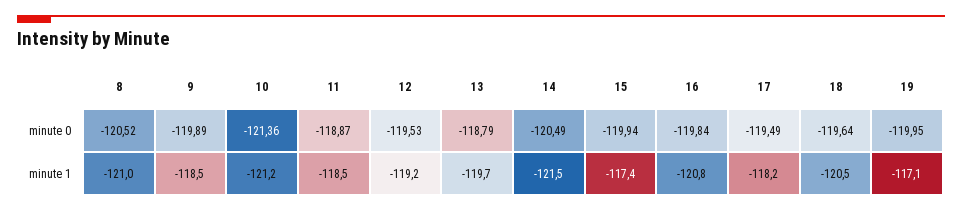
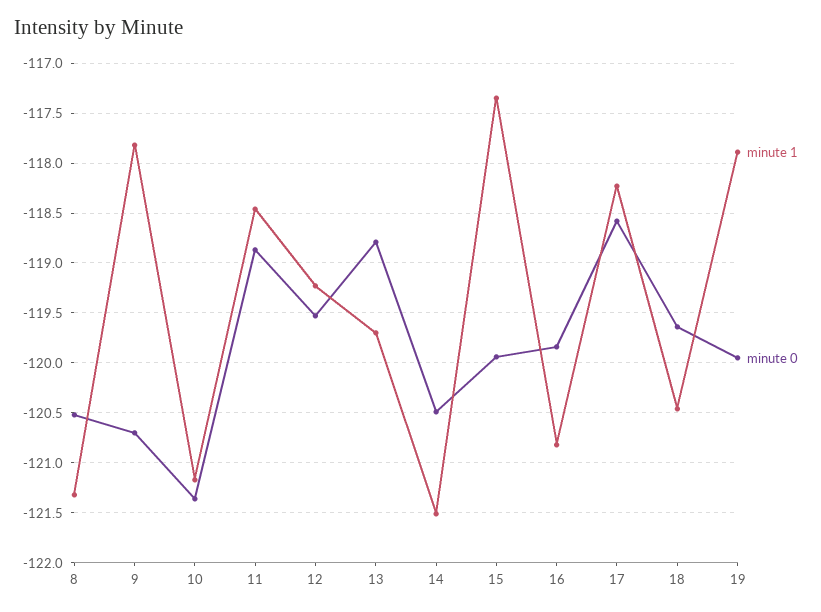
  {
    "minute 0": {
      "8": -120.52,
-     "9": -119.89,
+     "9": -120.7,
      "10": -121.36,
      "11": -118.87,
      "12": -119.53,
      "13": -118.79,
      "14": -120.49,
      "15": -119.94,
      "16": -119.84,
-     "17": -119.49,
+     "17": -118.6,
      "18": -119.64,
      "19": -119.95
    },
    "minute 1": {
-     "8": -121,
+     "8": -121.3,
-     "9": -118.5,
+     "9": -117.8,
      "10": -121.2,
      "11": -118.5,
      "12": -119.2,
      "13": -119.7,
      "14": -121.5,
      "15": -117.4,
      "16": -120.8,
      "17": -118.2,
      "18": -120.5,
-     "19": -117.1
+     "19": -117.9
    }
  }

